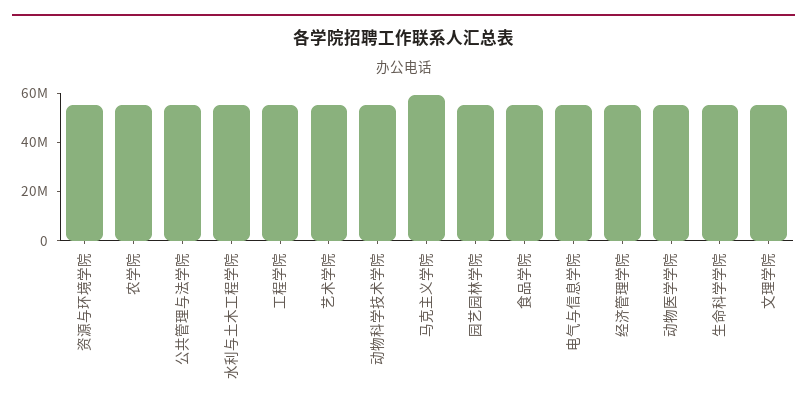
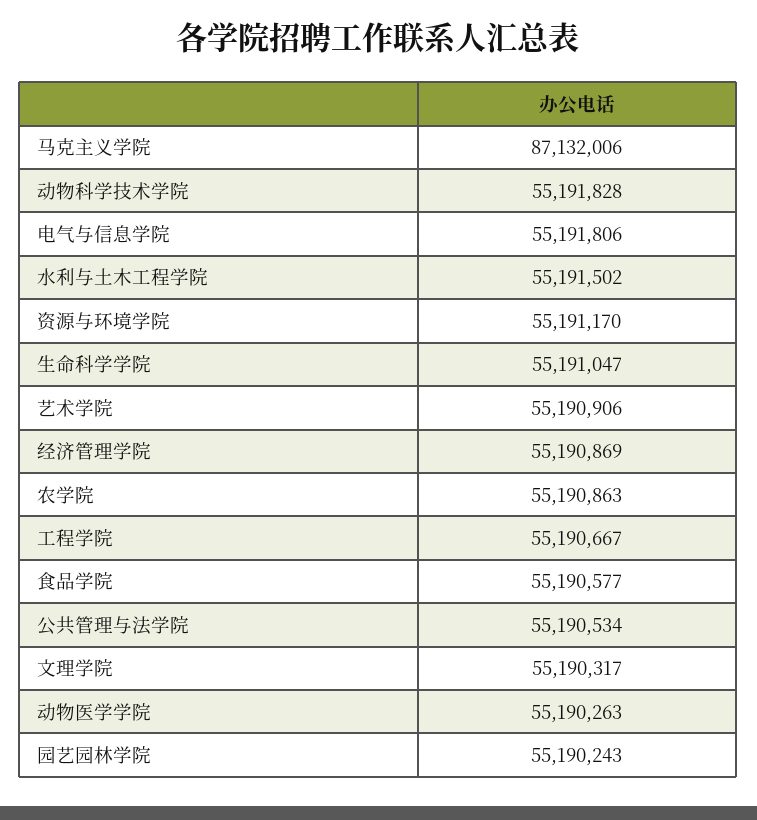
  {
    "资源与环境学院": 55191170,
    "农学院": 55190863,
    "公共管理与法学院": 55190534,
    "水利与土木工程学院": 55191502,
    "工程学院": 55190667,
    "艺术学院": 55190906,
    "动物科学技术学院": 55191828,
-   "马克主义学院": 60000000,
+   "马克主义学院": 87132006,
    "园艺园林学院": 55190243,
    "食品学院": 55190577,
    "电气与信息学院": 55191806,
    "经济管理学院": 55190869,
    "动物医学学院": 55190263,
    "生命科学学院": 55191047,
    "文理学院": 55190317
  }

